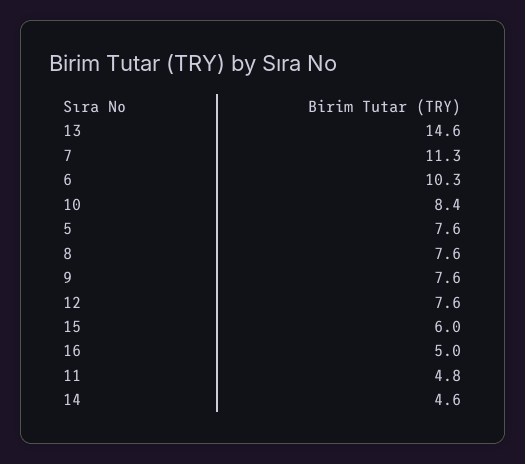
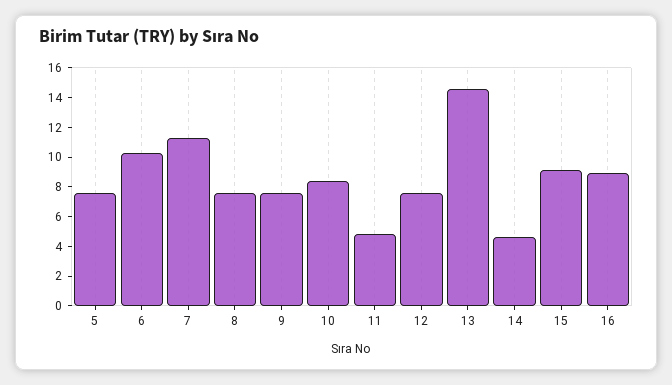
  {
    "13": 14.6,
    "7": 11.3,
    "6": 10.3,
    "10": 8.4,
    "5": 7.6,
    "8": 7.6,
    "9": 7.6,
    "12": 7.6,
-   "15": 6,
+   "15": 9,
-   "16": 5,
+   "16": 9,
    "11": 4.8,
    "14": 4.6
  }

